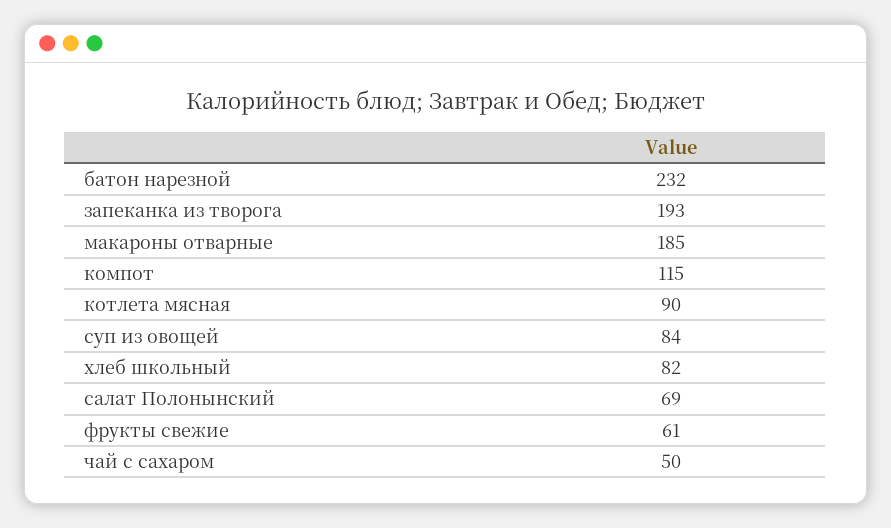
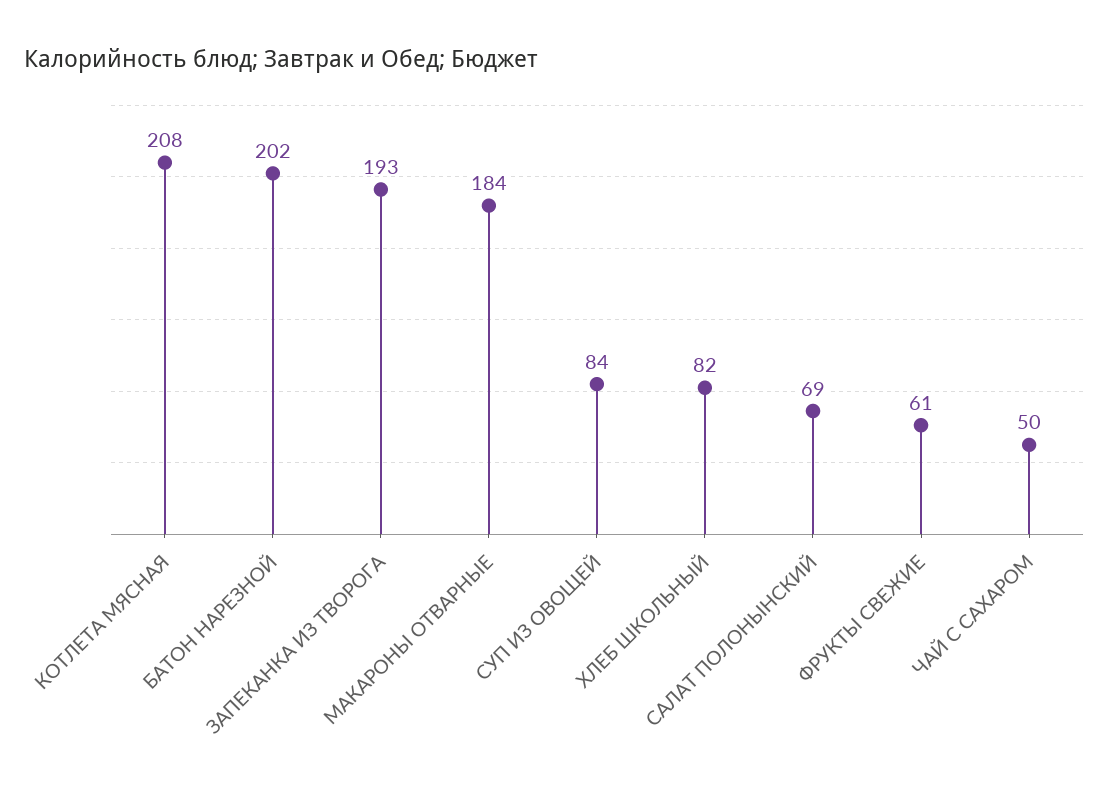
  {
-   "батон нарезной": 232,
+   "батон нарезной": 202,
    "запеканка из творога": 193,
-   "макароны отварные": 185,
+   "макароны отварные": 184,
-   "компот": 115,
-   "котлета мясная": 90,
+   "котлета мясная": 208,
    "суп из овощей": 84,
    "хлеб школьный": 82,
    "салат Полонынский": 69,
    "фрукты свежие": 61,
    "чай с сахаром": 50
  }

